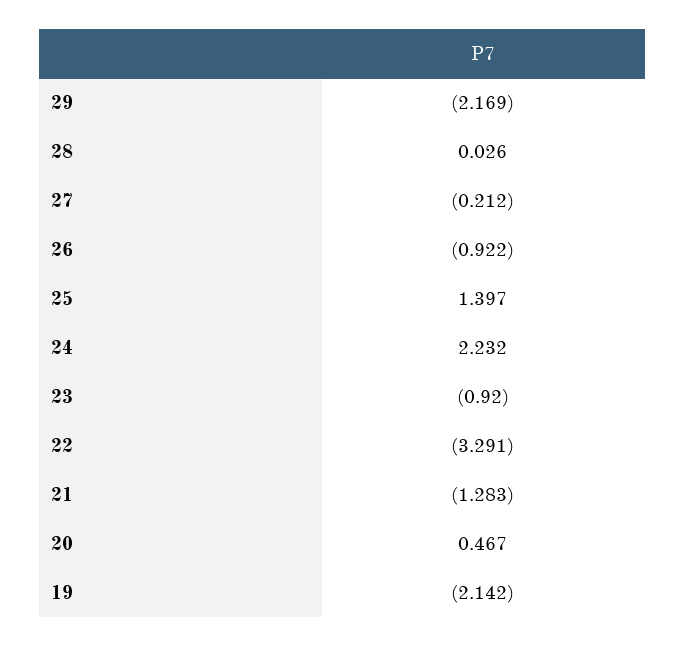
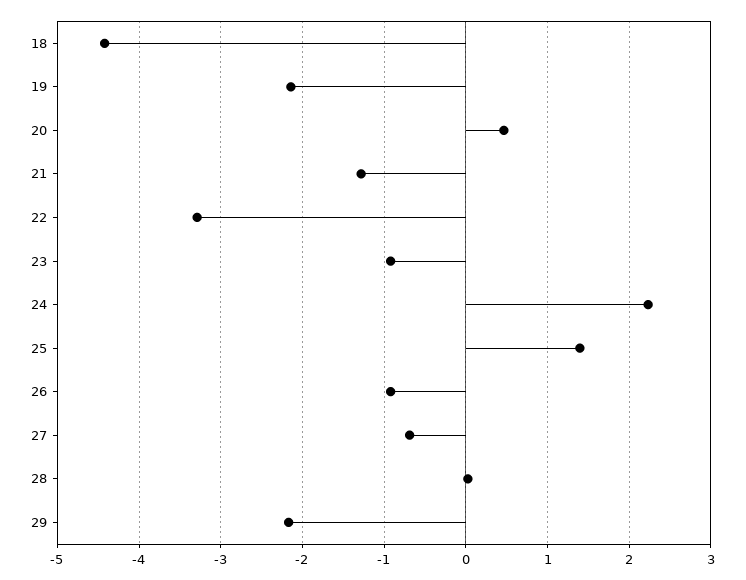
  {
    "29": -2.169,
    "28": 0.026,
-   "27": -0.212,
+   "27": -0.7,
    "26": -0.922,
    "25": 1.397,
    "24": 2.232,
    "23": -0.92,
    "22": -3.291,
    "21": -1.283,
    "20": 0.467,
-   "19": -2.142
+   "19": -2.142,
+   "18": -4.4
  }

